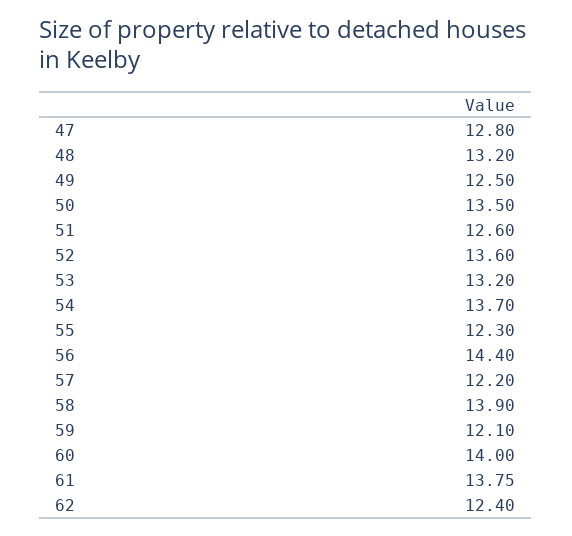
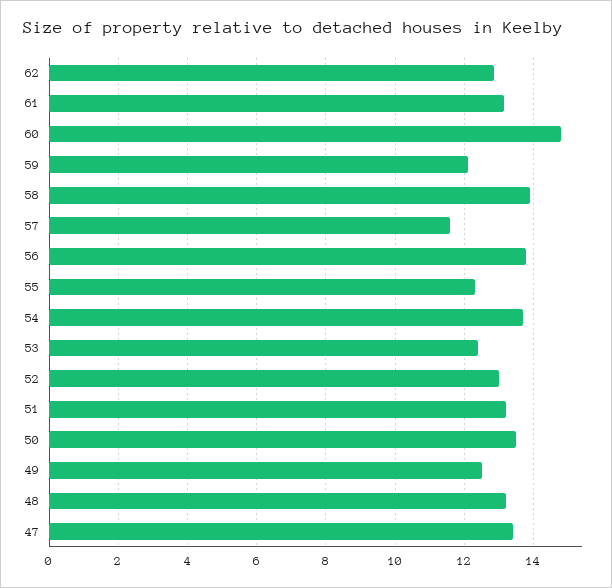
  {
-   "47": 12.8,
+   "47": 13.4,
    "48": 13.2,
    "49": 12.5,
    "50": 13.5,
-   "51": 12.6,
+   "51": 13.2,
-   "52": 13.6,
+   "52": 13,
-   "53": 13.2,
+   "53": 12.4,
    "54": 13.7,
    "55": 12.3,
-   "56": 14.4,
+   "56": 13.8,
-   "57": 12.2,
+   "57": 11.6,
    "58": 13.9,
    "59": 12.1,
-   "60": 14,
+   "60": 14.8,
-   "61": 13.75,
+   "61": 13.2,
-   "62": 12.4
+   "62": 12.8
  }

